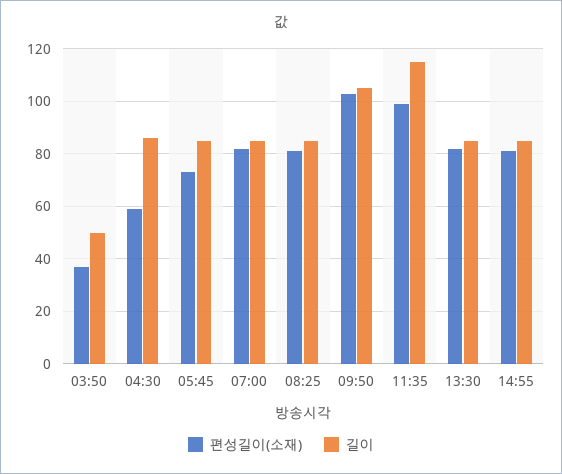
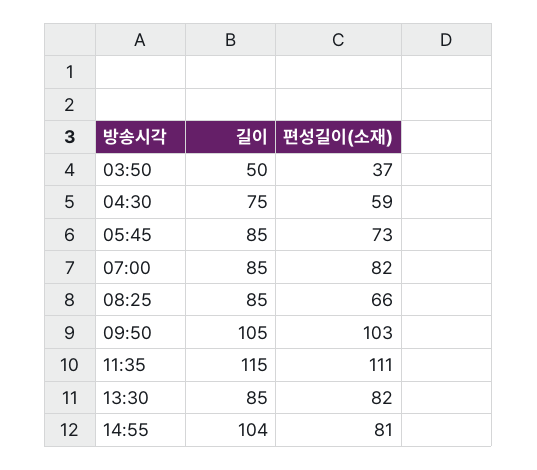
  {
    "편성길이(소재)": {
      "03:50": 37,
      "04:30": 59,
      "05:45": 73,
      "07:00": 82,
-     "08:25": 80,
+     "08:25": 66,
      "09:50": 103,
-     "11:35": 100,
+     "11:35": 111,
      "13:30": 82,
      "14:55": 81
    },
    "길이": {
      "03:50": 50,
-     "04:30": 85,
+     "04:30": 75,
      "05:45": 85,
      "07:00": 85,
      "08:25": 85,
      "09:50": 105,
      "11:35": 115,
      "13:30": 85,
-     "14:55": 85
+     "14:55": 104
    }
  }

